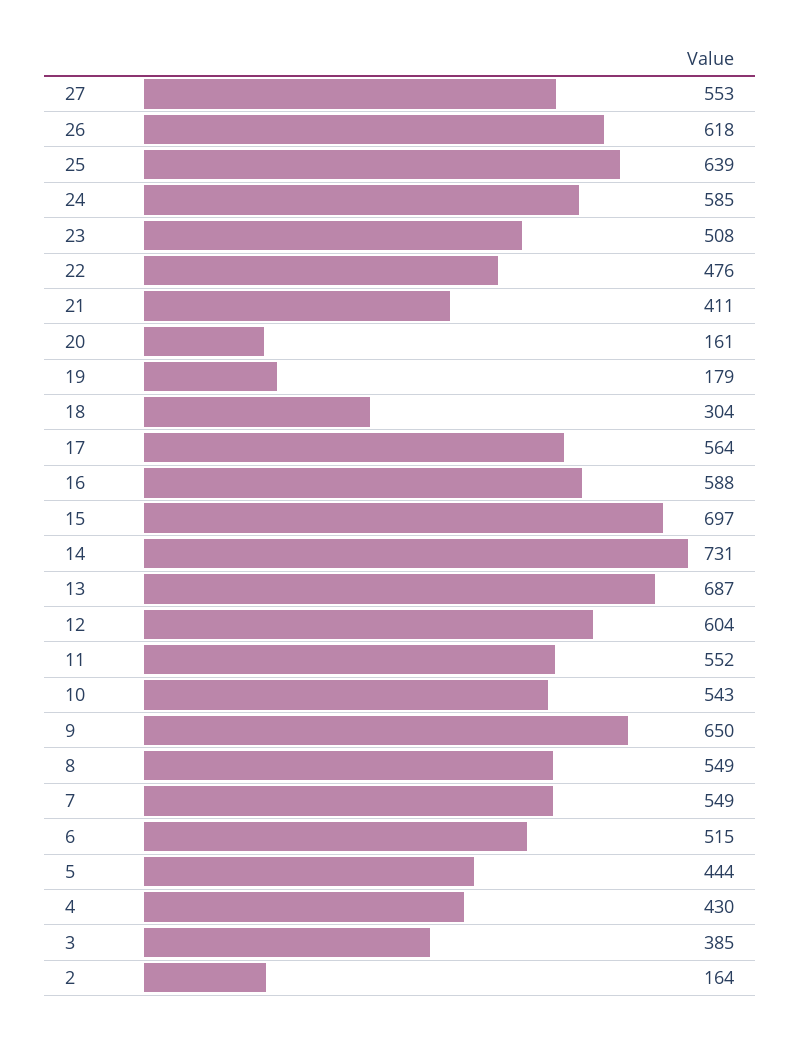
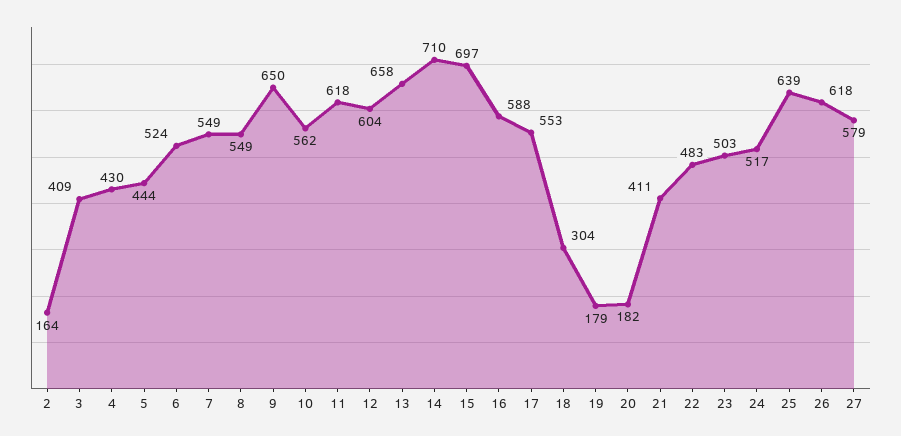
  {
-   "27": 553,
+   "27": 579,
    "26": 618,
    "25": 639,
-   "24": 585,
+   "24": 517,
-   "23": 508,
+   "23": 503,
-   "22": 476,
+   "22": 483,
    "21": 411,
-   "20": 161,
+   "20": 182,
    "19": 179,
    "18": 304,
-   "17": 564,
+   "17": 553,
    "16": 588,
    "15": 697,
-   "14": 731,
+   "14": 710,
-   "13": 687,
+   "13": 658,
    "12": 604,
-   "11": 552,
+   "11": 618,
-   "10": 543,
+   "10": 562,
    "9": 650,
    "8": 549,
    "7": 549,
-   "6": 515,
+   "6": 524,
    "5": 444,
    "4": 430,
-   "3": 385,
+   "3": 409,
    "2": 164
  }

